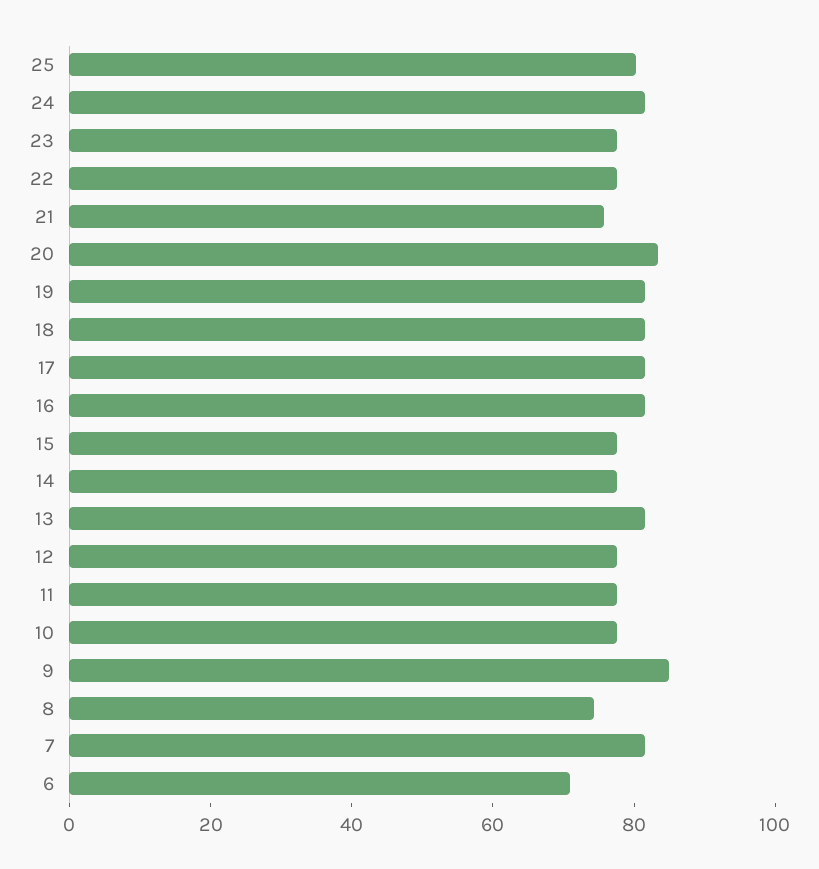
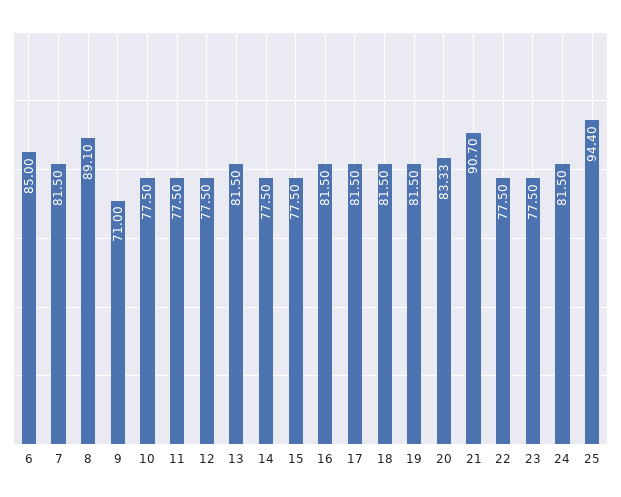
  {
-   "25": 80,
+   "25": 94.4,
    "24": 81.5,
    "23": 77.5,
    "22": 77.5,
-   "21": 75,
+   "21": 90.7,
    "20": 83.33,
    "19": 81.5,
    "18": 81.5,
    "17": 81.5,
    "16": 81.5,
    "15": 77.5,
    "14": 77.5,
    "13": 81.5,
    "12": 77.5,
    "11": 77.5,
    "10": 77.5,
-   "9": 85,
+   "9": 71,
-   "8": 75,
+   "8": 89.1,
    "7": 81.5,
-   "6": 70
+   "6": 85
  }

